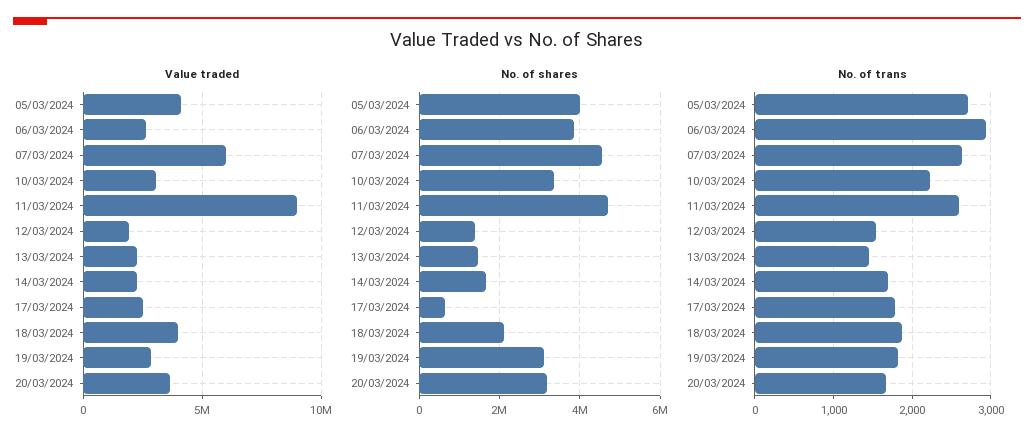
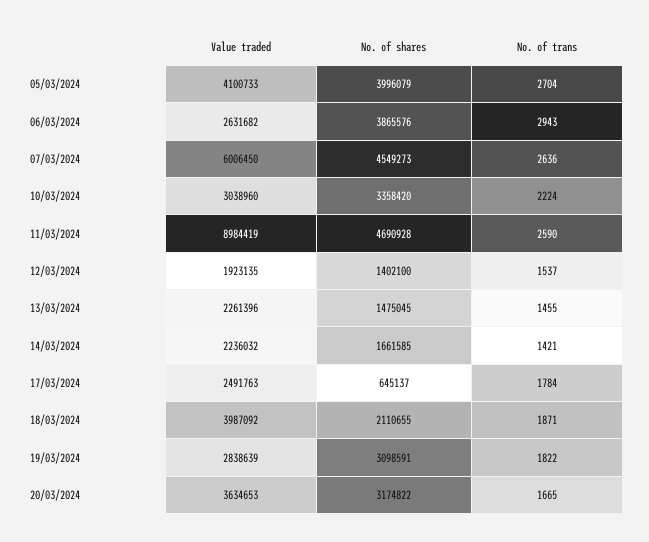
  {
    "Value traded": {
      "05/03/2024": 4100733,
      "06/03/2024": 2631682,
      "07/03/2024": 6006450,
      "10/03/2024": 3038960,
      "11/03/2024": 8984419,
      "12/03/2024": 1923135,
      "13/03/2024": 2261396,
      "14/03/2024": 2236032,
      "17/03/2024": 2491763,
      "18/03/2024": 3987092,
      "19/03/2024": 2838639,
      "20/03/2024": 3634653
    },
    "No. of shares": {
      "05/03/2024": 3996079,
      "06/03/2024": 3865576,
      "07/03/2024": 4549273,
      "10/03/2024": 3358420,
      "11/03/2024": 4690928,
      "12/03/2024": 1402100,
      "13/03/2024": 1475045,
      "14/03/2024": 1661585,
      "17/03/2024": 645137,
      "18/03/2024": 2110655,
      "19/03/2024": 3098591,
      "20/03/2024": 3174822
    },
    "No. of trans": {
      "05/03/2024": 2704,
      "06/03/2024": 2943,
      "07/03/2024": 2636,
      "10/03/2024": 2224,
      "11/03/2024": 2590,
      "12/03/2024": 1537,
      "13/03/2024": 1455,
-     "14/03/2024": 1700,
+     "14/03/2024": 1421,
      "17/03/2024": 1784,
      "18/03/2024": 1871,
      "19/03/2024": 1822,
      "20/03/2024": 1665
    }
  }

